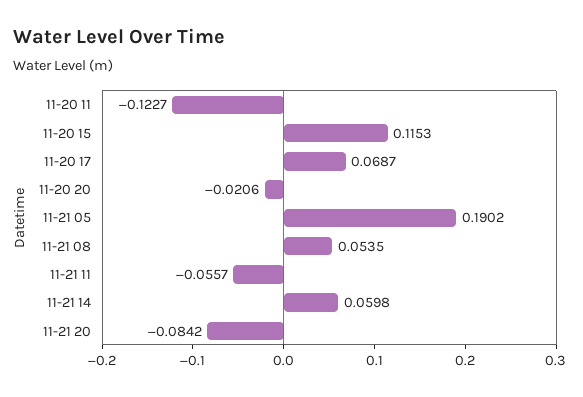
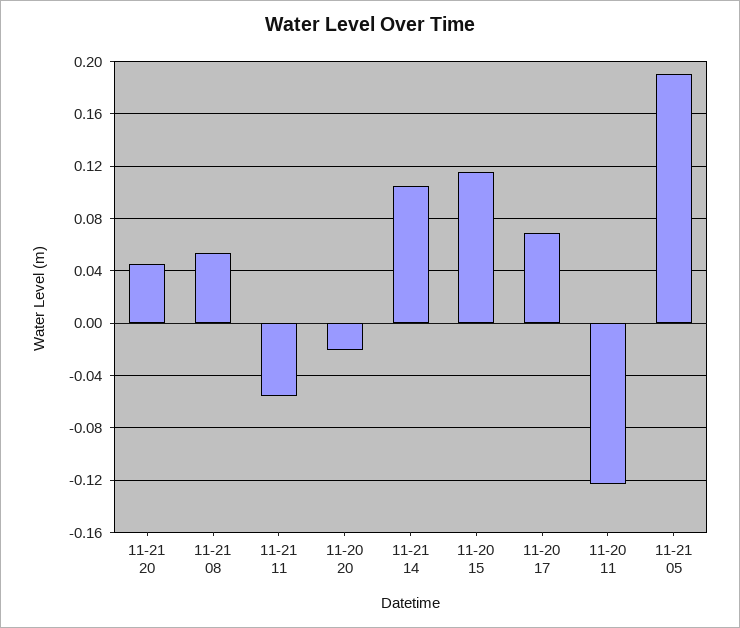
  {
    "11-20 11": -0.1227,
    "11-20 15": 0.1153,
    "11-20 17": 0.0687,
    "11-20 20": -0.0206,
    "11-21 05": 0.1902,
    "11-21 08": 0.0535,
    "11-21 11": -0.0557,
-   "11-21 14": 0.0598,
+   "11-21 14": 0.105,
-   "11-21 20": -0.0842
+   "11-21 20": 0.045
  }

